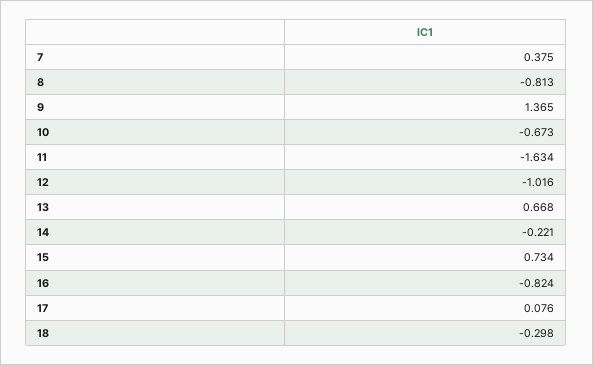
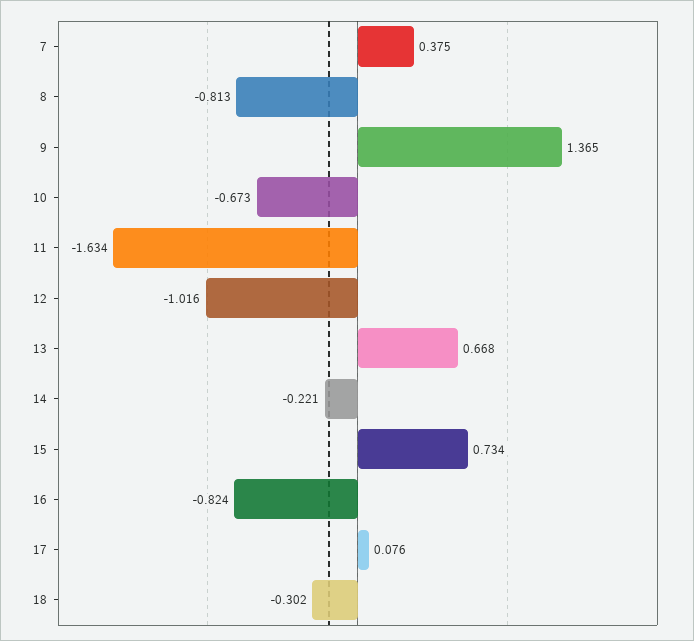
  {
    "7": 0.375,
    "8": -0.813,
    "9": 1.365,
    "10": -0.673,
    "11": -1.634,
    "12": -1.016,
    "13": 0.668,
    "14": -0.221,
    "15": 0.734,
    "16": -0.824,
    "17": 0.076,
-   "18": -0.298
+   "18": -0.302
  }

